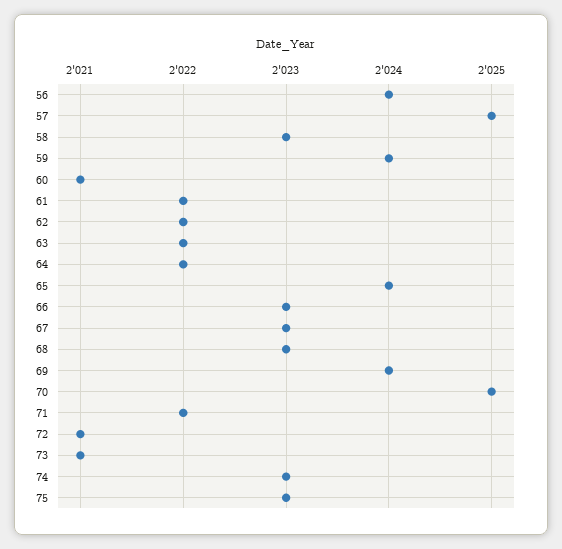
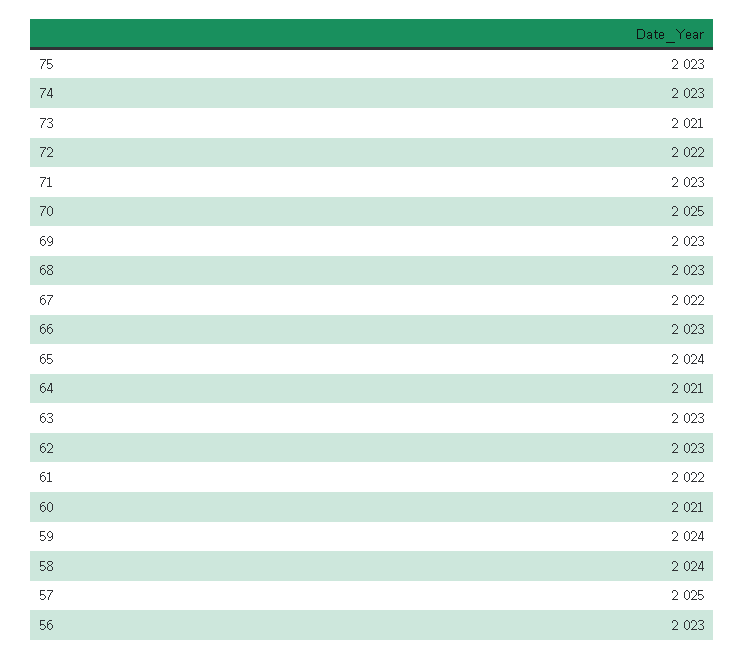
  {
-   "56": 2024,
+   "56": 2023,
    "57": 2025,
-   "58": 2023,
+   "58": 2024,
    "59": 2024,
    "60": 2021,
    "61": 2022,
-   "62": 2022,
+   "62": 2023,
-   "63": 2022,
+   "63": 2023,
-   "64": 2022,
+   "64": 2021,
    "65": 2024,
    "66": 2023,
-   "67": 2023,
+   "67": 2022,
    "68": 2023,
-   "69": 2024,
+   "69": 2023,
    "70": 2025,
-   "71": 2022,
+   "71": 2023,
-   "72": 2021,
+   "72": 2022,
    "73": 2021,
    "74": 2023,
    "75": 2023
  }

